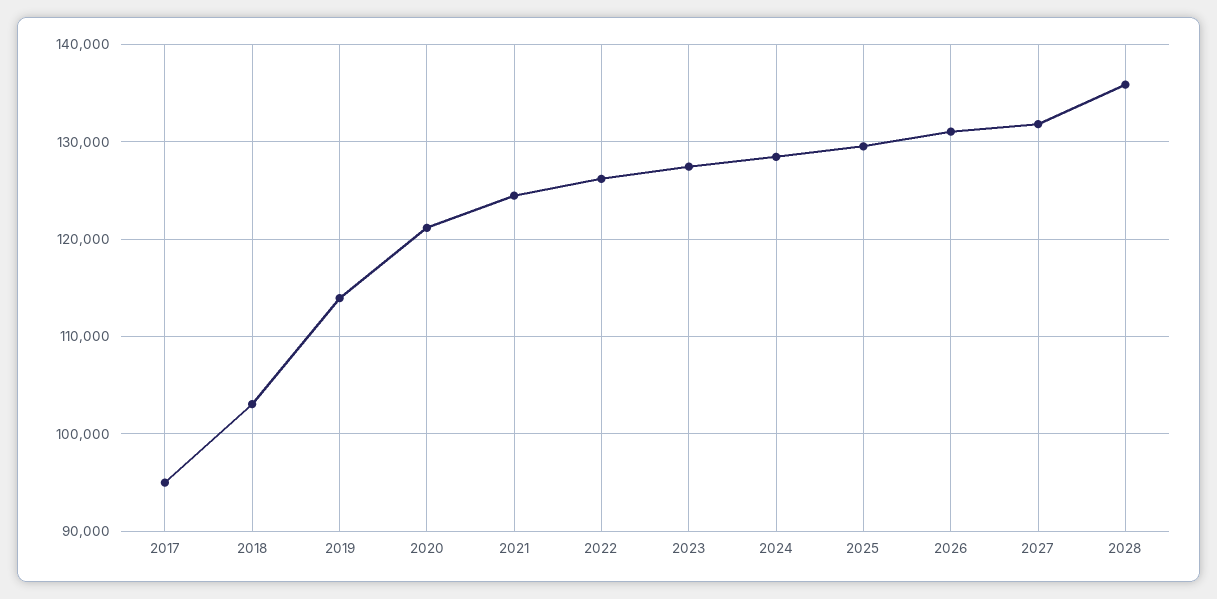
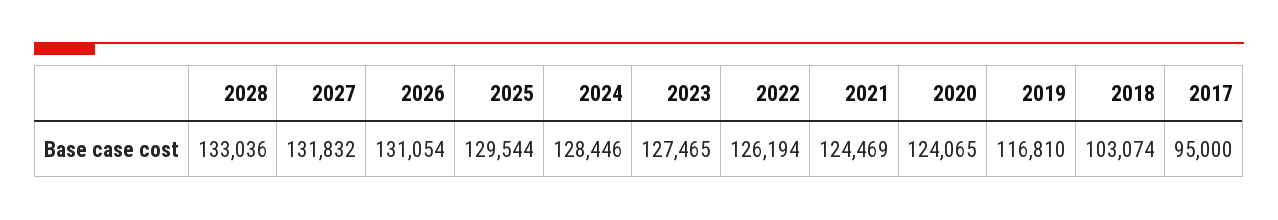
  {
    "2017": 95000,
    "2018": 103074,
-   "2019": 114000,
+   "2019": 116810,
-   "2020": 121000,
+   "2020": 124065,
    "2021": 124469,
    "2022": 126194,
    "2023": 127465,
    "2024": 128446,
    "2025": 129544,
    "2026": 131054,
    "2027": 131832,
-   "2028": 136000
+   "2028": 133036
  }

